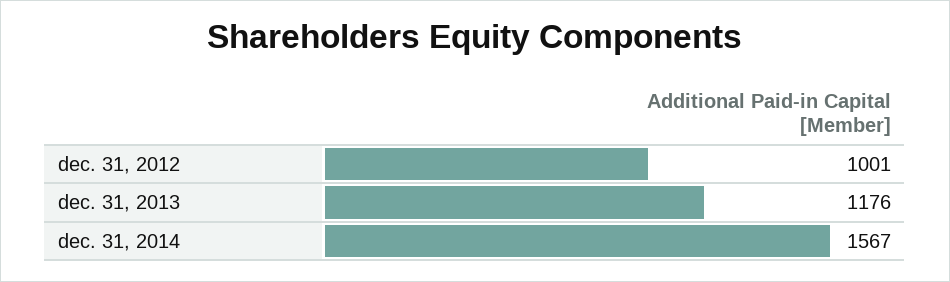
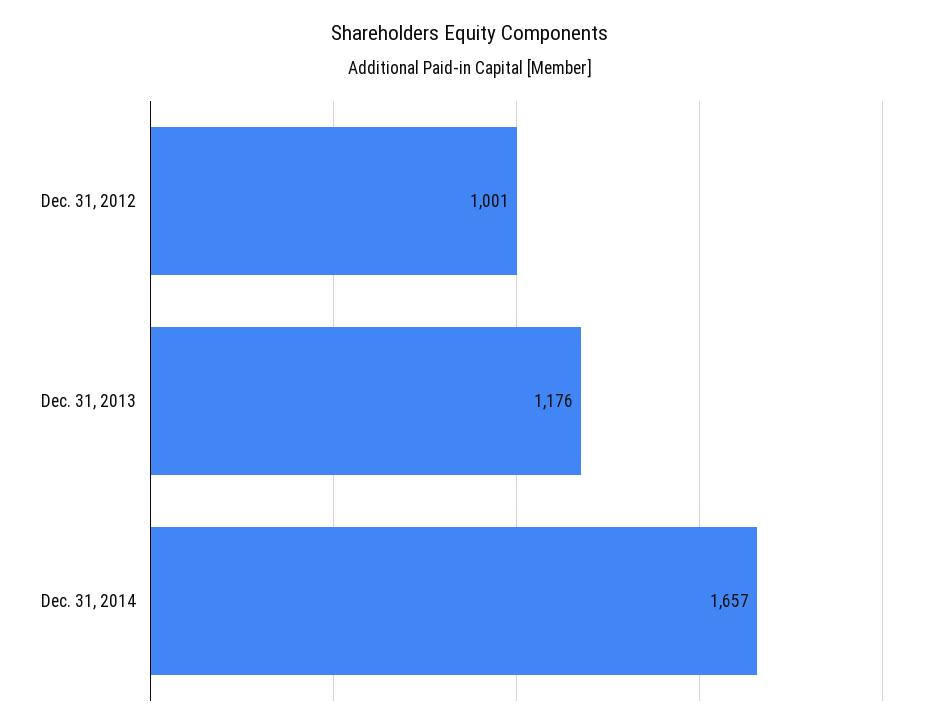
  {
    "dec. 31, 2012": 1001,
    "dec. 31, 2013": 1176,
-   "dec. 31, 2014": 1567
+   "dec. 31, 2014": 1657
  }

